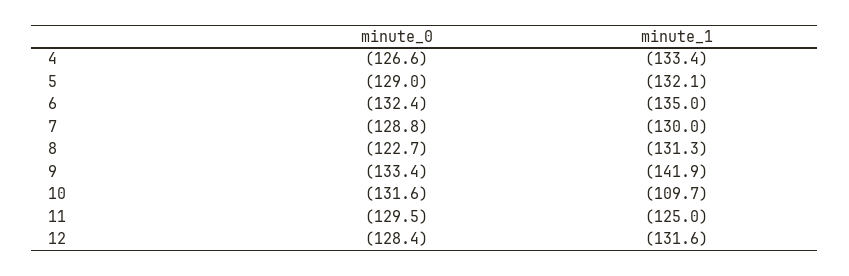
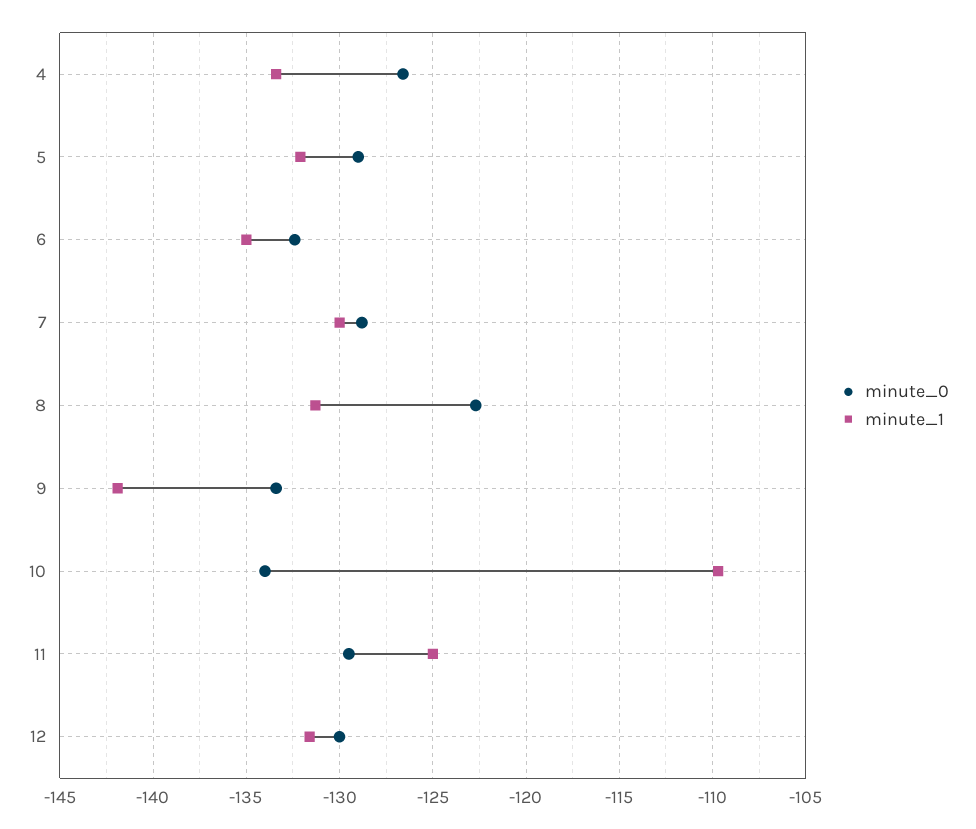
  {
    "minute_0": {
      "4": -126.6,
      "5": -129,
      "6": -132.4,
      "7": -128.8,
      "8": -122.7,
      "9": -133.4,
-     "10": -131.6,
+     "10": -134,
      "11": -129.5,
-     "12": -128.4
+     "12": -130
    },
    "minute_1": {
      "4": -133.4,
      "5": -132.1,
      "6": -135,
      "7": -130,
      "8": -131.3,
      "9": -141.9,
      "10": -109.7,
      "11": -125,
      "12": -131.6
    }
  }

